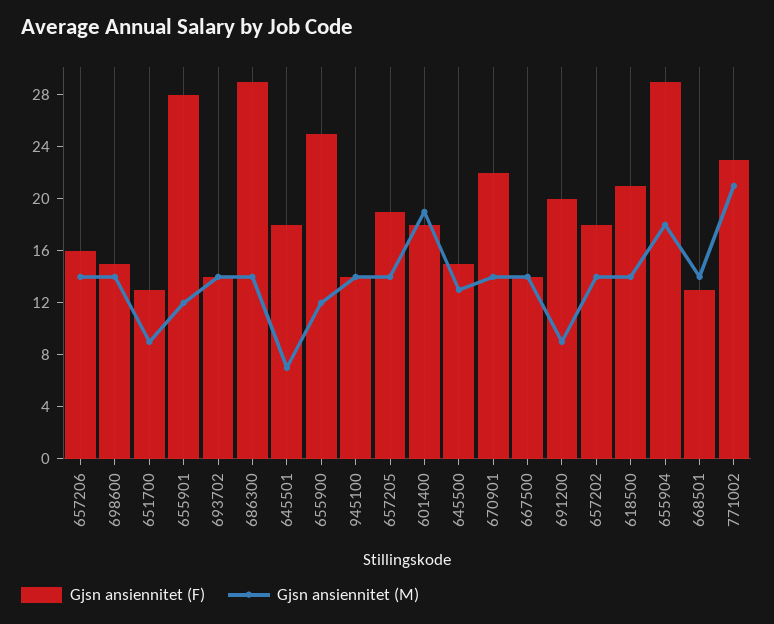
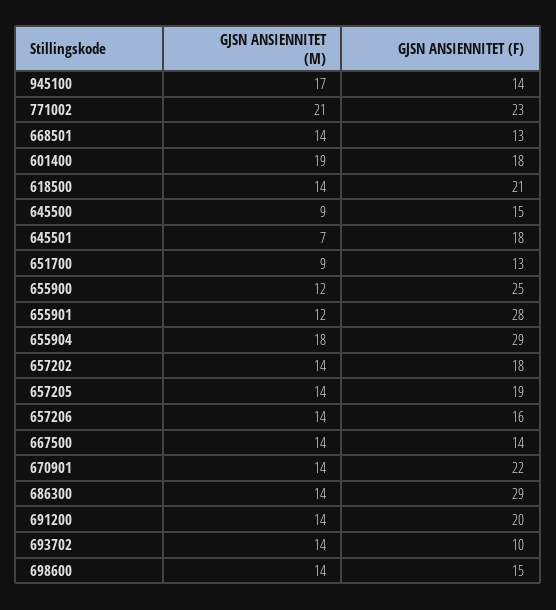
  {
    "Gjsn ansiennitet (F)": {
      "657206": 16,
      "698600": 15,
      "651700": 13,
      "655901": 28,
-     "693702": 14,
+     "693702": 10,
      "686300": 29,
      "645501": 18,
      "655900": 25,
      "945100": 14,
      "657205": 19,
      "601400": 18,
      "645500": 15,
      "670901": 22,
      "667500": 14,
      "691200": 20,
      "657202": 18,
      "618500": 21,
      "655904": 29,
      "668501": 13,
      "771002": 23
    },
    "Gjsn ansiennitet (M)": {
      "657206": 14,
      "698600": 14,
      "651700": 9,
      "655901": 12,
      "693702": 14,
      "686300": 14,
      "645501": 7,
      "655900": 12,
-     "945100": 14,
+     "945100": 17,
      "657205": 14,
      "601400": 19,
-     "645500": 13,
+     "645500": 9,
      "670901": 14,
      "667500": 14,
-     "691200": 9,
+     "691200": 14,
      "657202": 14,
      "618500": 14,
      "655904": 18,
      "668501": 14,
      "771002": 21
    }
  }

